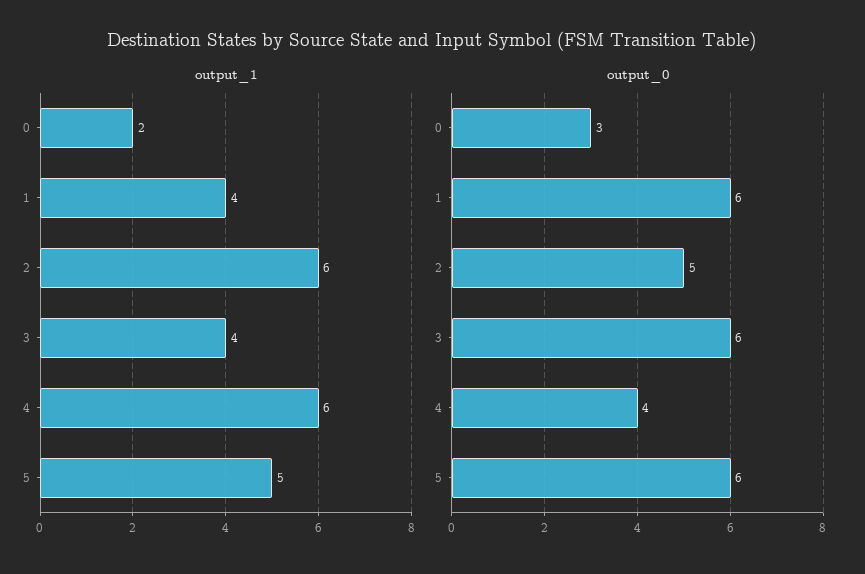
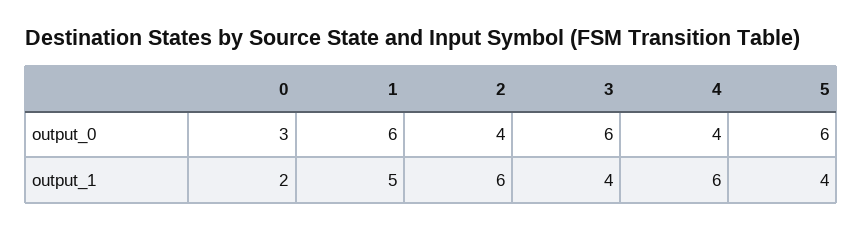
  {
    "output_1": {
      "0": 2,
-     "1": 4,
+     "1": 5,
      "2": 6,
      "3": 4,
      "4": 6,
-     "5": 5
+     "5": 4
    },
    "output_0": {
      "0": 3,
      "1": 6,
-     "2": 5,
+     "2": 4,
      "3": 6,
      "4": 4,
      "5": 6
    }
  }

